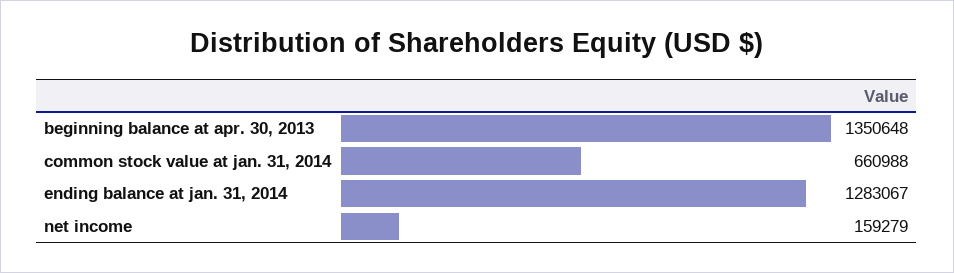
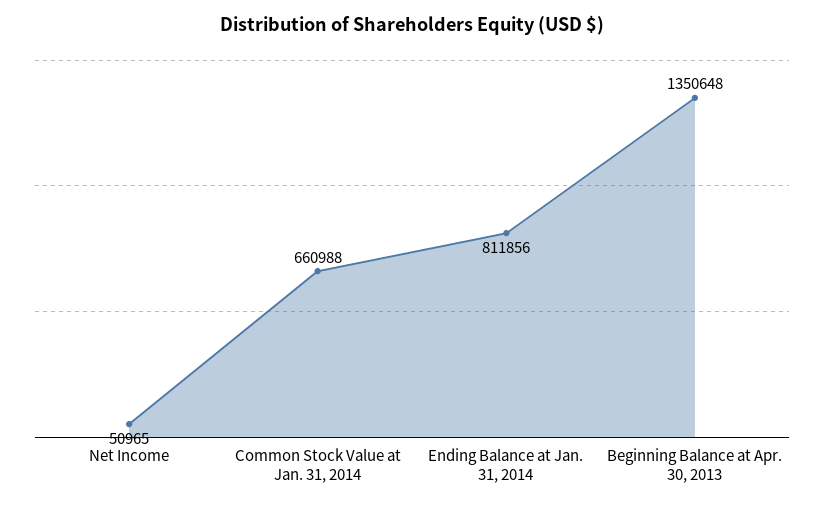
  {
    "beginning balance at apr. 30, 2013": 1350648,
    "common stock value at jan. 31, 2014": 660988,
-   "ending balance at jan. 31, 2014": 1283067,
+   "ending balance at jan. 31, 2014": 811856,
-   "net income": 159279
+   "net income": 50965
  }

